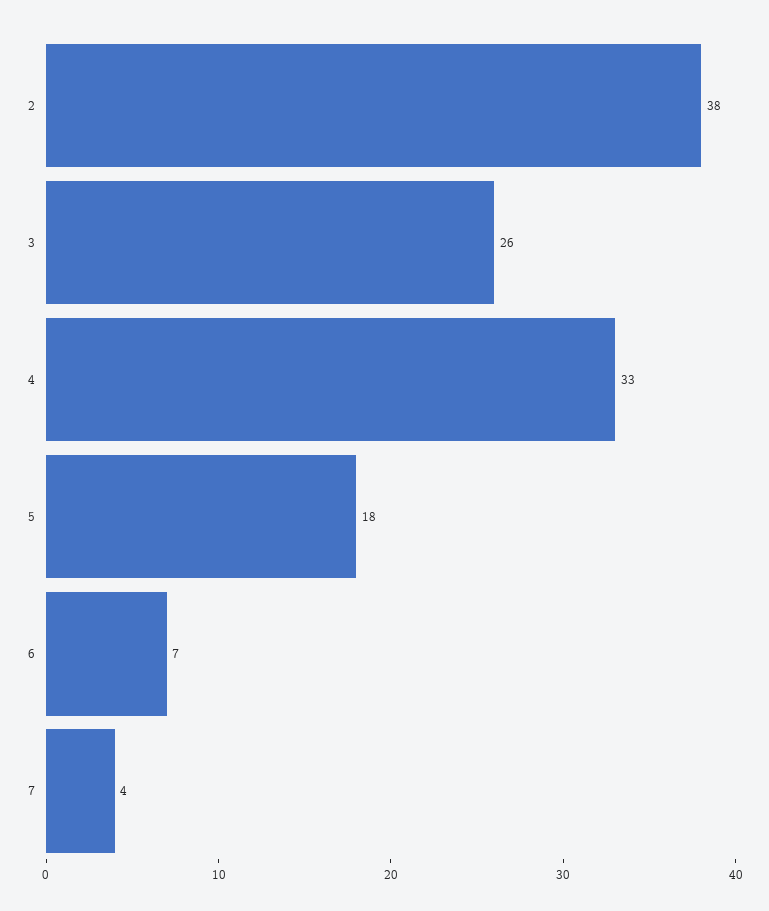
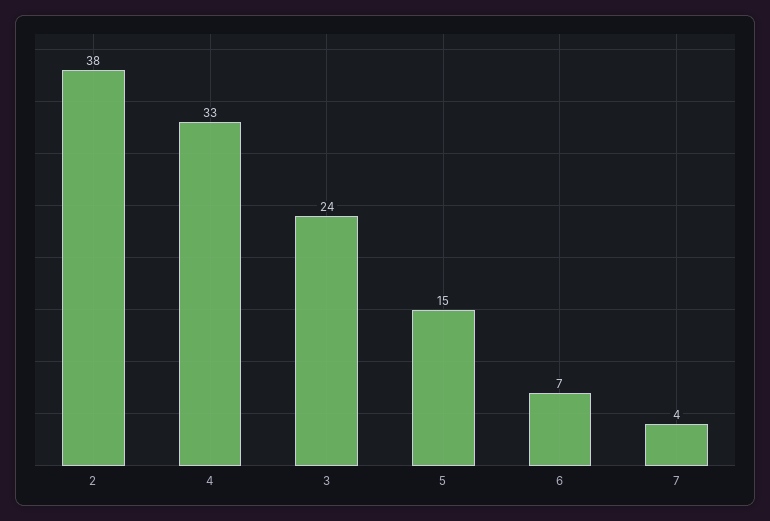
  {
    "2": 38,
-   "3": 26,
+   "3": 24,
    "4": 33,
-   "5": 18,
+   "5": 15,
    "6": 7,
    "7": 4
  }

